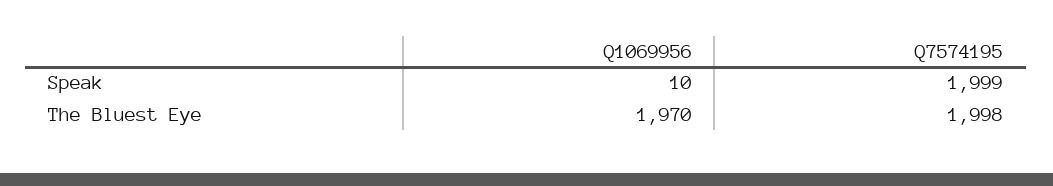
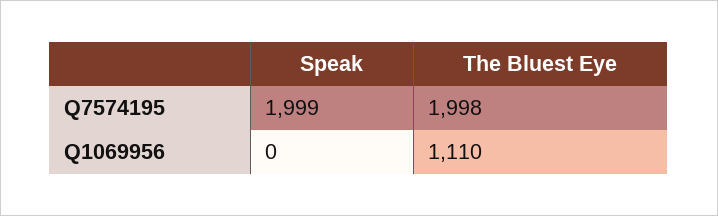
  {
    "Q1069956": {
-     "Speak": 10,
+     "Speak": 0,
-     "The Bluest Eye": 1970
+     "The Bluest Eye": 1110
    },
    "Q7574195": {
      "Speak": 1999,
      "The Bluest Eye": 1998
    }
  }

